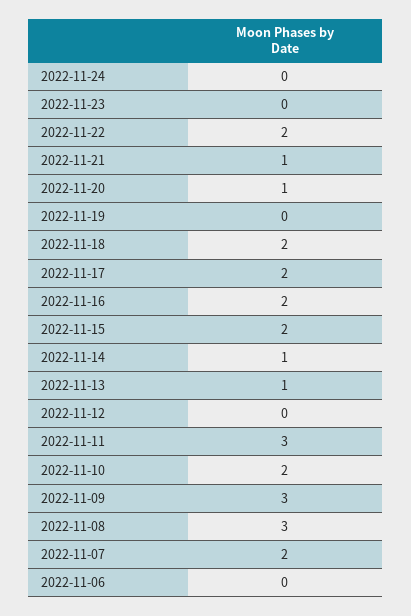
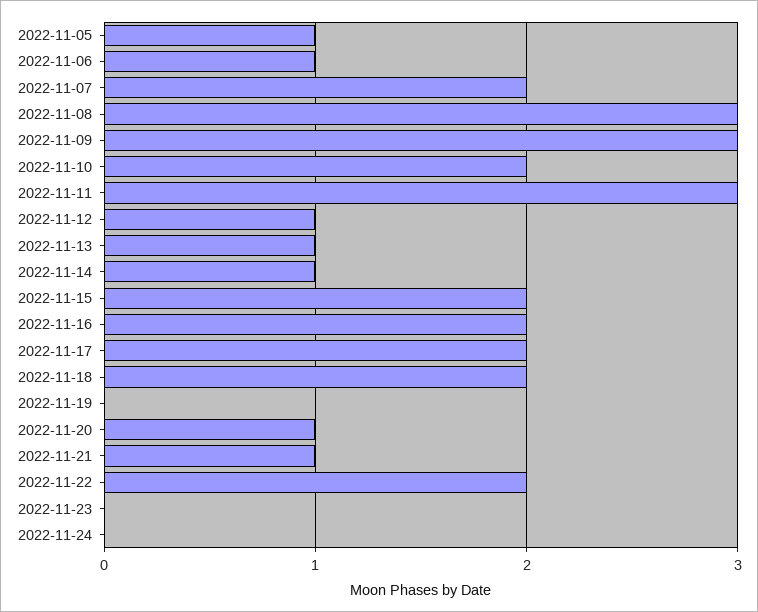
  {
    "2022-11-24": 0,
    "2022-11-23": 0,
    "2022-11-22": 2,
    "2022-11-21": 1,
    "2022-11-20": 1,
    "2022-11-19": 0,
    "2022-11-18": 2,
    "2022-11-17": 2,
    "2022-11-16": 2,
    "2022-11-15": 2,
    "2022-11-14": 1,
    "2022-11-13": 1,
-   "2022-11-12": 0,
+   "2022-11-12": 1,
    "2022-11-11": 3,
    "2022-11-10": 2,
    "2022-11-09": 3,
    "2022-11-08": 3,
    "2022-11-07": 2,
-   "2022-11-06": 0
+   "2022-11-06": 1,
+   "2022-11-05": 1
  }

